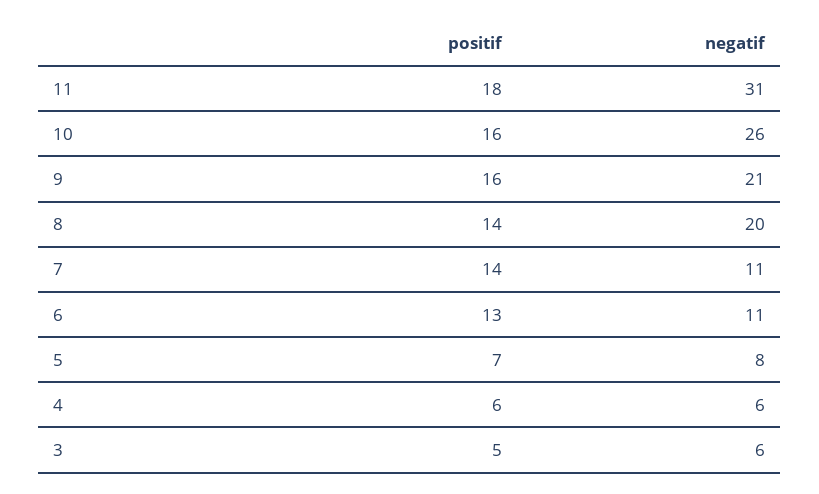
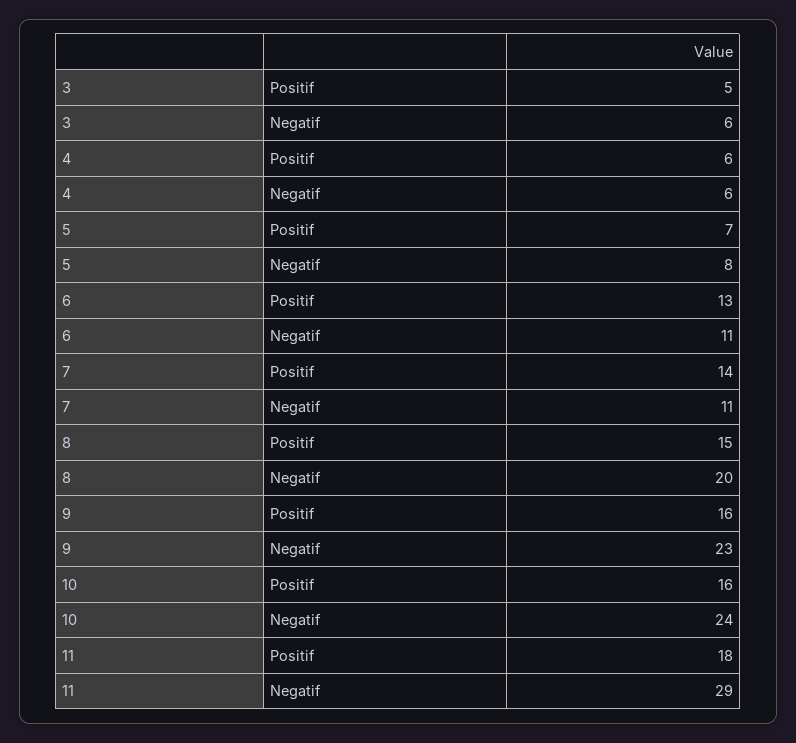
  {
    "positif": {
      "11": 18,
      "10": 16,
      "9": 16,
-     "8": 14,
+     "8": 15,
      "7": 14,
      "6": 13,
      "5": 7,
      "4": 6,
      "3": 5
    },
    "negatif": {
-     "11": 31,
+     "11": 29,
-     "10": 26,
+     "10": 24,
-     "9": 21,
+     "9": 23,
      "8": 20,
      "7": 11,
      "6": 11,
      "5": 8,
      "4": 6,
      "3": 6
    }
  }

